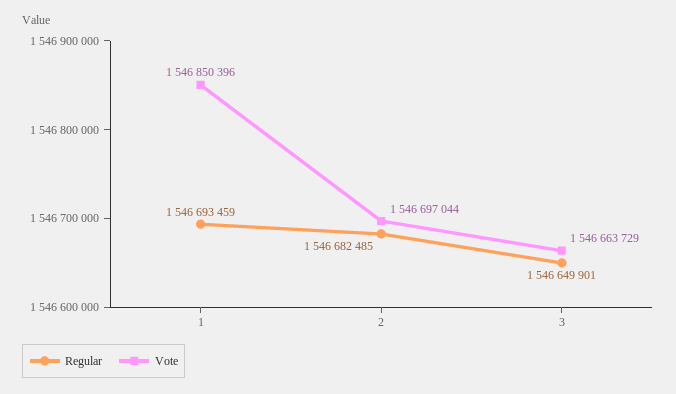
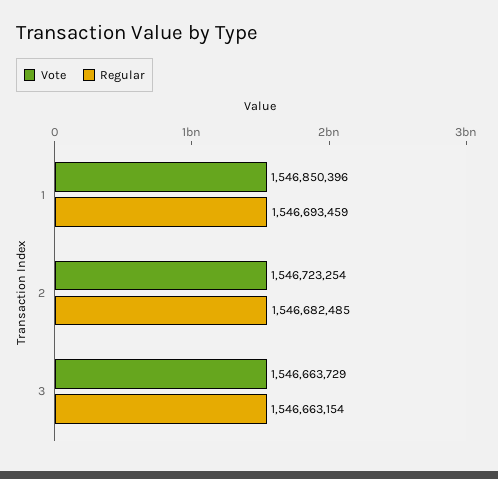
  {
    "Regular": {
      "1": 1546693459,
      "2": 1546682485,
-     "3": 1546649901
+     "3": 1546663154
    },
    "Vote": {
      "1": 1546850396,
-     "2": 1546697044,
+     "2": 1546723254,
      "3": 1546663729
    }
  }

